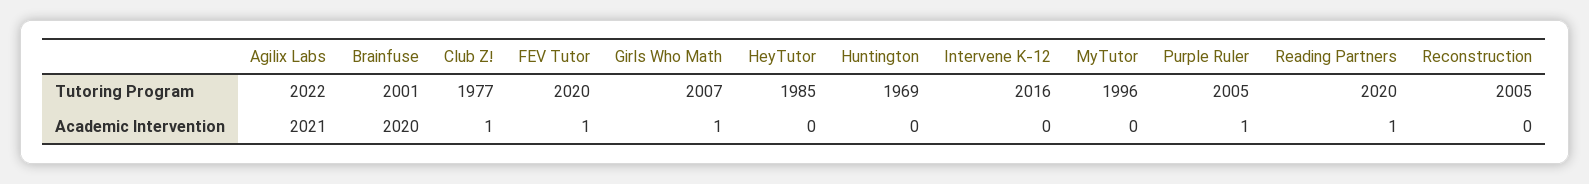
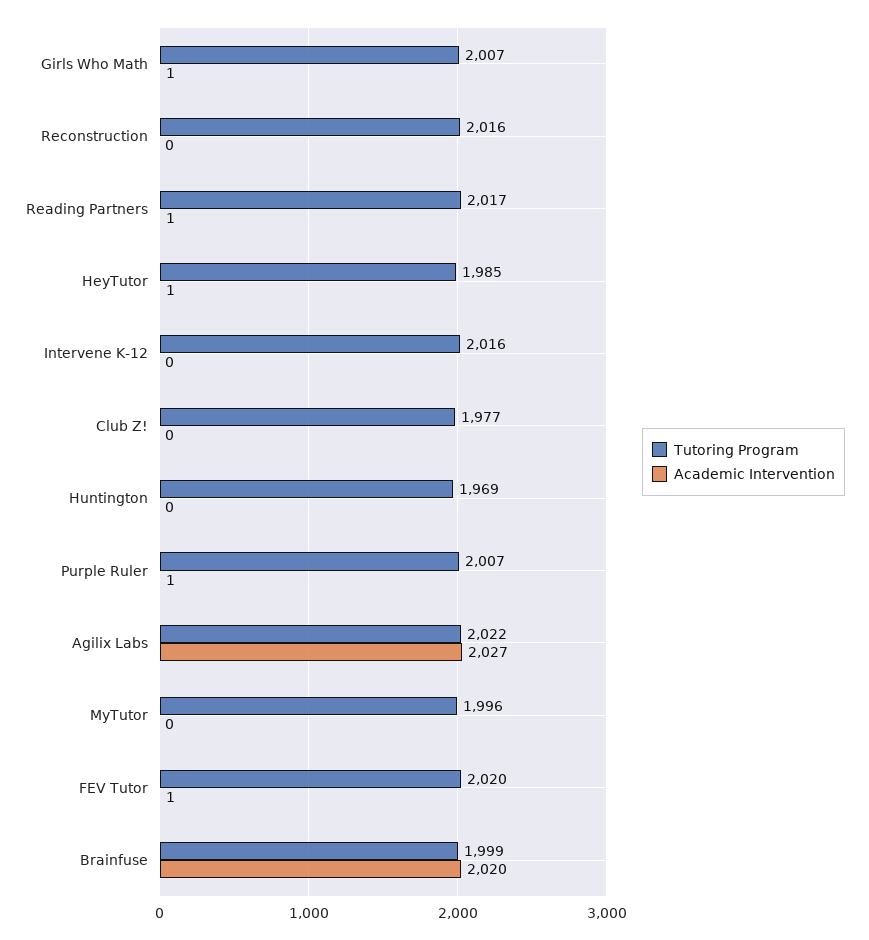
  {
    "Tutoring Program": {
      "Agilix Labs": 2022,
-     "Brainfuse": 2001,
+     "Brainfuse": 1999,
      "Club Z!": 1977,
      "FEV Tutor": 2020,
      "Girls Who Math": 2007,
      "HeyTutor": 1985,
      "Huntington": 1969,
      "Intervene K-12": 2016,
      "MyTutor": 1996,
-     "Purple Ruler": 2005,
+     "Purple Ruler": 2007,
-     "Reading Partners": 2020,
+     "Reading Partners": 2017,
-     "Reconstruction": 2005
+     "Reconstruction": 2016
    },
    "Academic Intervention": {
-     "Agilix Labs": 2021,
+     "Agilix Labs": 2027,
      "Brainfuse": 2020,
-     "Club Z!": 1,
+     "Club Z!": 0,
      "FEV Tutor": 1,
      "Girls Who Math": 1,
-     "HeyTutor": 0,
+     "HeyTutor": 1,
      "Huntington": 0,
      "Intervene K-12": 0,
      "MyTutor": 0,
      "Purple Ruler": 1,
      "Reading Partners": 1,
      "Reconstruction": 0
    }
  }

